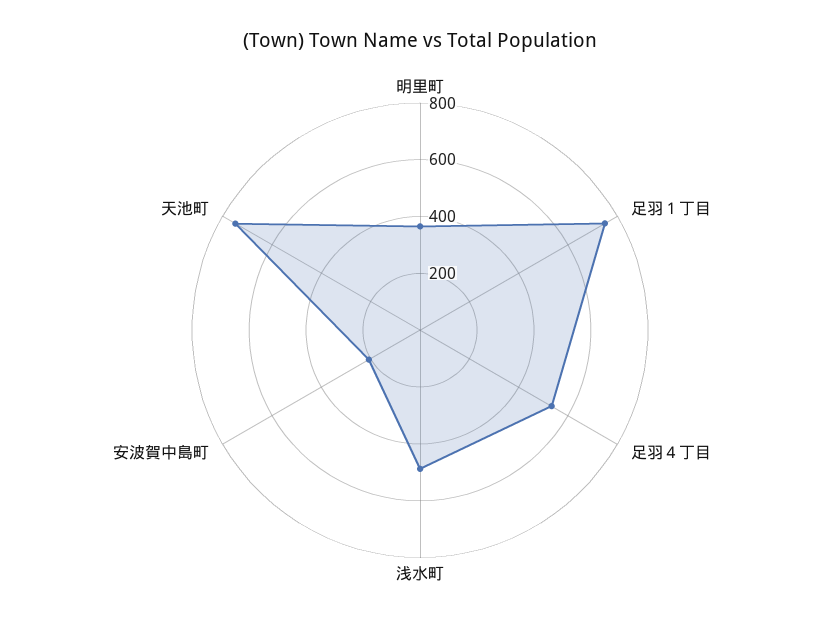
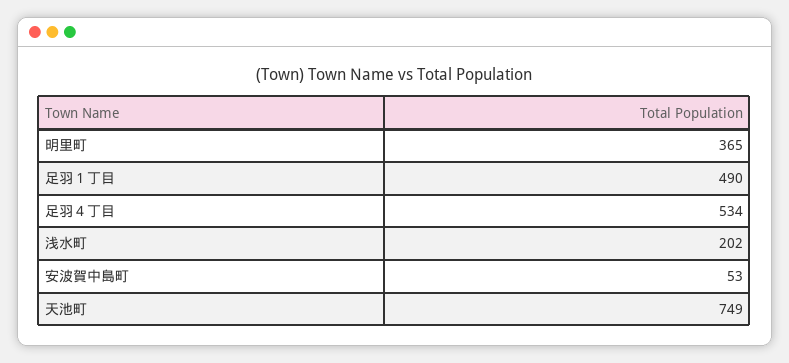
  {
    "明里町": 365,
-   "足羽１丁目": 750,
+   "足羽１丁目": 490,
    "足羽４丁目": 534,
-   "浅水町": 500,
+   "浅水町": 202,
-   "安波賀中島町": 200,
+   "安波賀中島町": 53,
    "天池町": 749
  }

